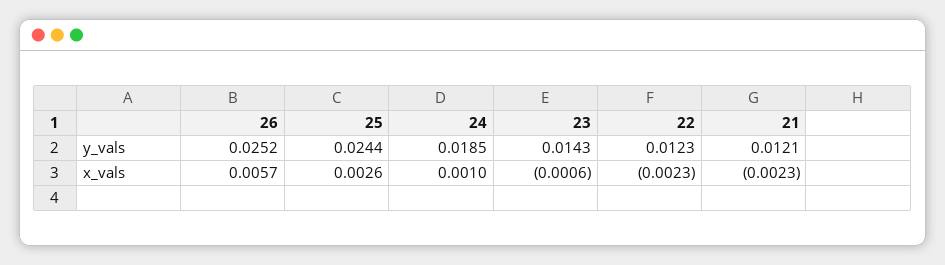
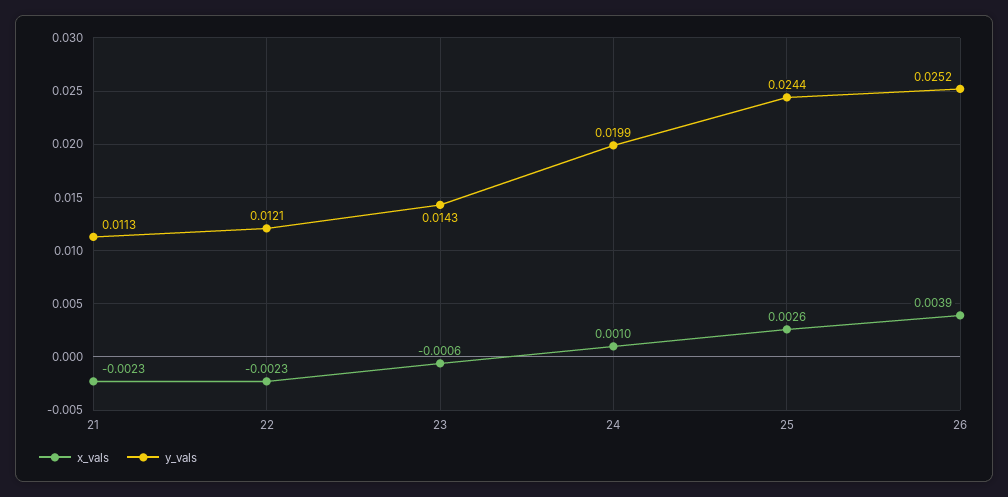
  {
    "y_vals": {
      "26": 0.0252,
      "25": 0.0244,
-     "24": 0.0185,
+     "24": 0.0199,
      "23": 0.0143,
-     "22": 0.0123,
+     "22": 0.0121,
-     "21": 0.0121
+     "21": 0.0113
    },
    "x_vals": {
-     "26": 0.0057,
+     "26": 0.0039,
      "25": 0.0026,
      "24": 0.001,
      "23": -0.0006,
      "22": -0.0023,
      "21": -0.0023
    }
  }

